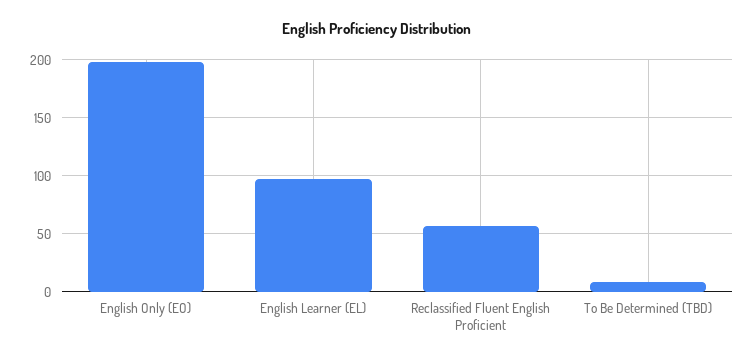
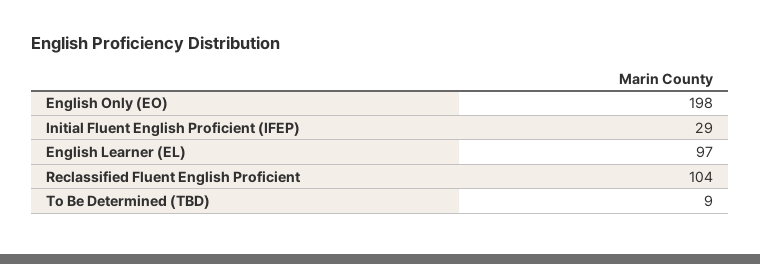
  {
    "English Only (EO)": 198,
    "English Learner (EL)": 97,
-   "Reclassified Fluent English Proficient": 60,
+   "Reclassified Fluent English Proficient": 104,
-   "To Be Determined (TBD)": 9
+   "To Be Determined (TBD)": 9,
+   "Initial Fluent English Proficient (IFEP)": 29
  }

